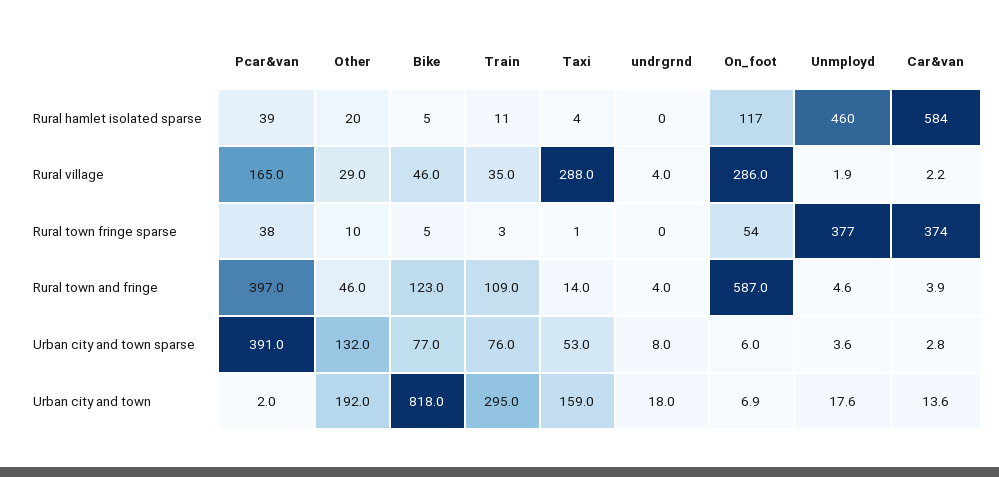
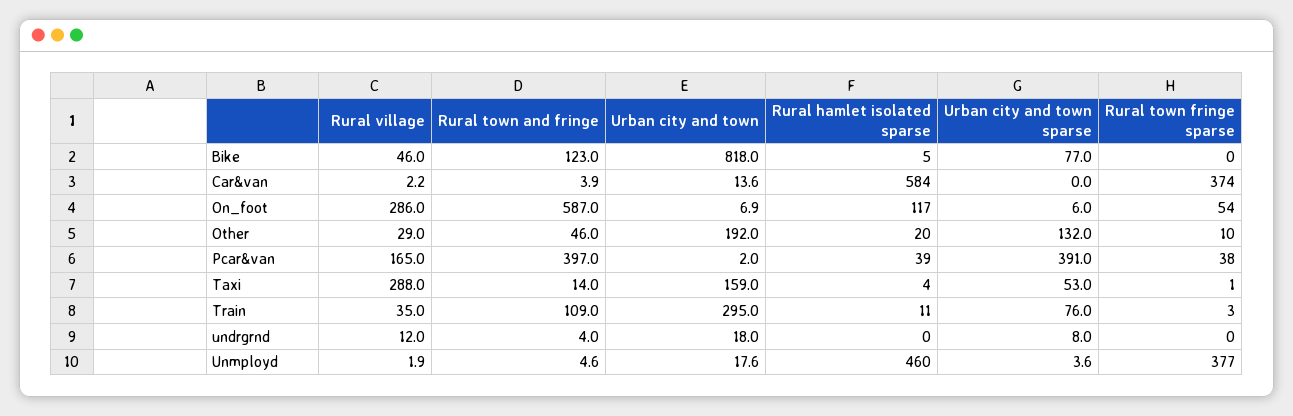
  {
    "Pcar&van": {
      "Rural hamlet isolated sparse": 39,
      "Rural village": 165,
      "Rural town fringe sparse": 38,
      "Rural town and fringe": 397,
      "Urban city and town sparse": 391,
      "Urban city and town": 2
    },
    "Other": {
      "Rural hamlet isolated sparse": 20,
      "Rural village": 29,
      "Rural town fringe sparse": 10,
      "Rural town and fringe": 46,
      "Urban city and town sparse": 132,
      "Urban city and town": 192
    },
    "Bike": {
      "Rural hamlet isolated sparse": 5,
      "Rural village": 46,
-     "Rural town fringe sparse": 5,
+     "Rural town fringe sparse": 0,
      "Rural town and fringe": 123,
      "Urban city and town sparse": 77,
      "Urban city and town": 818
    },
    "Train": {
      "Rural hamlet isolated sparse": 11,
      "Rural village": 35,
      "Rural town fringe sparse": 3,
      "Rural town and fringe": 109,
      "Urban city and town sparse": 76,
      "Urban city and town": 295
    },
    "Taxi": {
      "Rural hamlet isolated sparse": 4,
      "Rural village": 288,
      "Rural town fringe sparse": 1,
      "Rural town and fringe": 14,
      "Urban city and town sparse": 53,
      "Urban city and town": 159
    },
    "undrgrnd": {
      "Rural hamlet isolated sparse": 0,
-     "Rural village": 4,
+     "Rural village": 12,
      "Rural town fringe sparse": 0,
      "Rural town and fringe": 4,
      "Urban city and town sparse": 8,
      "Urban city and town": 18
    },
    "On_foot": {
      "Rural hamlet isolated sparse": 117,
      "Rural village": 286,
      "Rural town fringe sparse": 54,
      "Rural town and fringe": 587,
      "Urban city and town sparse": 6,
      "Urban city and town": 6.9
    },
    "Unmployd": {
      "Rural hamlet isolated sparse": 460,
      "Rural village": 1.9,
      "Rural town fringe sparse": 377,
      "Rural town and fringe": 4.6,
      "Urban city and town sparse": 3.6,
      "Urban city and town": 17.6
    },
    "Car&van": {
      "Rural hamlet isolated sparse": 584,
      "Rural village": 2.2,
      "Rural town fringe sparse": 374,
      "Rural town and fringe": 3.9,
-     "Urban city and town sparse": 2.8,
+     "Urban city and town sparse": 0,
      "Urban city and town": 13.6
    }
  }

